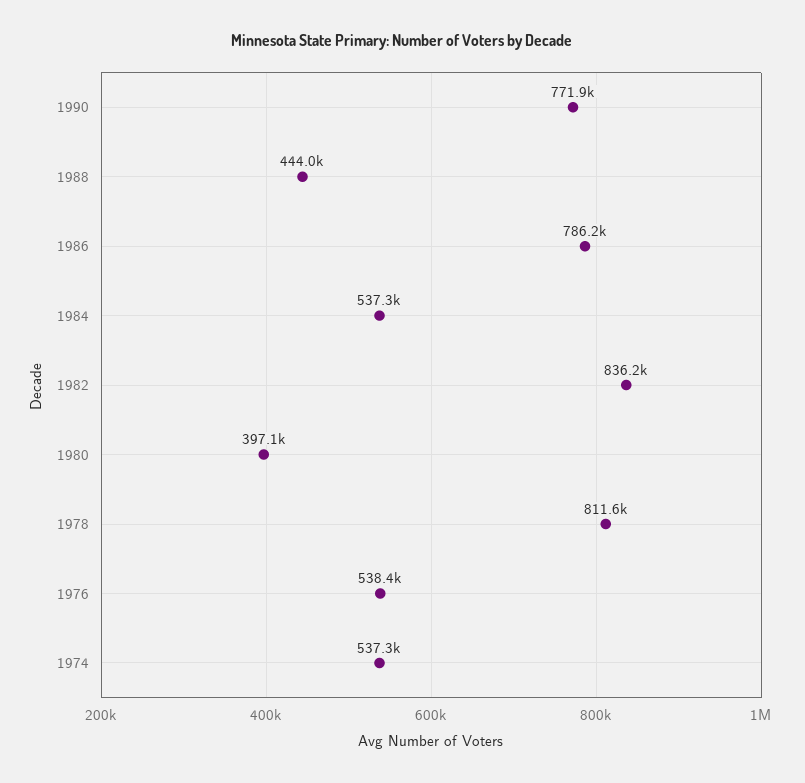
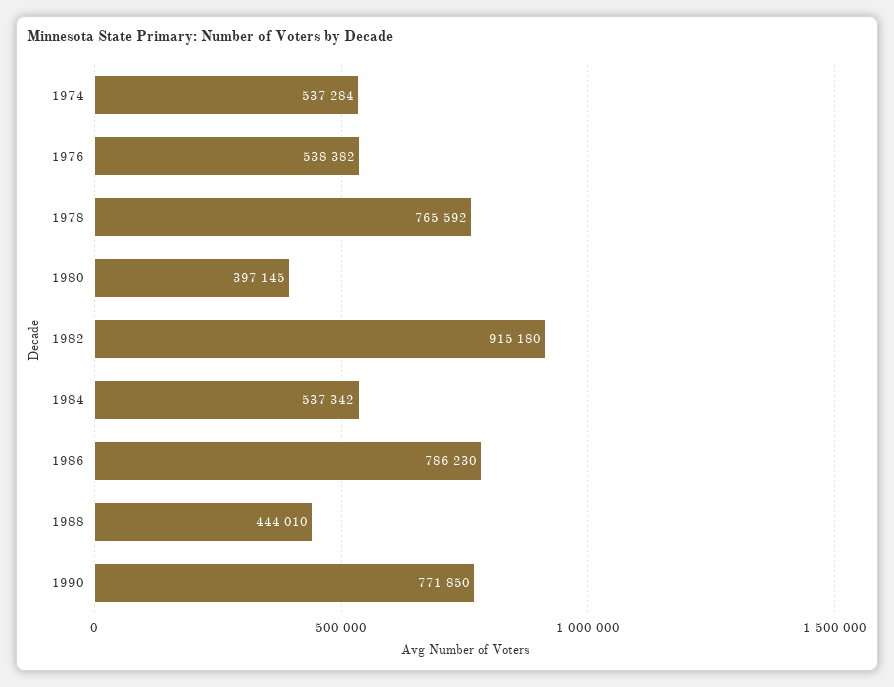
  {
    "1990": 771850,
    "1988": 444010,
    "1986": 786230,
    "1984": 537342,
-   "1982": 836200,
+   "1982": 915180,
    "1980": 397145,
-   "1978": 811600,
+   "1978": 765592,
    "1976": 538382,
    "1974": 537284
  }

